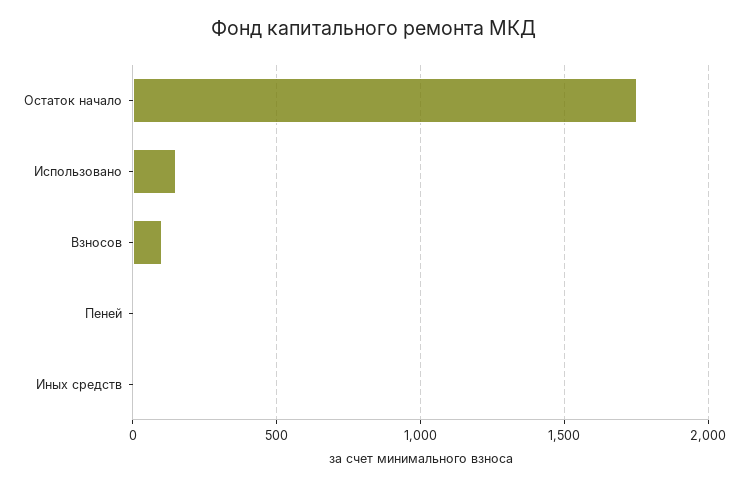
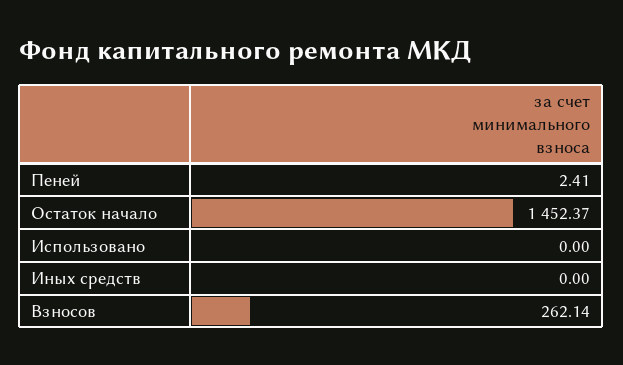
  {
-   "Остаток начало": 1750,
+   "Остаток начало": 1452.37,
-   "Использовано": 150,
+   "Использовано": 0,
-   "Взносов": 100,
+   "Взносов": 262.14,
    "Пеней": 2.41,
    "Иных средств": 0
  }

